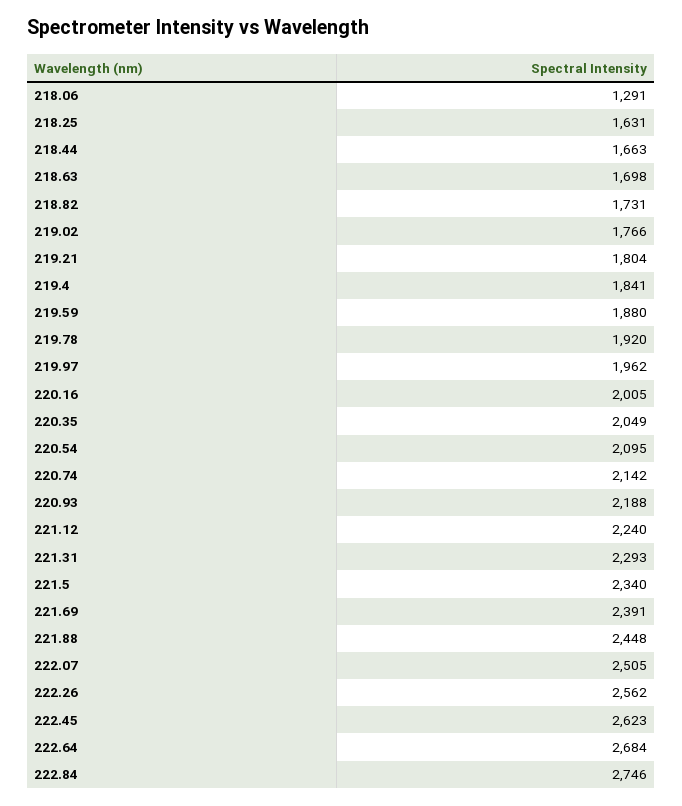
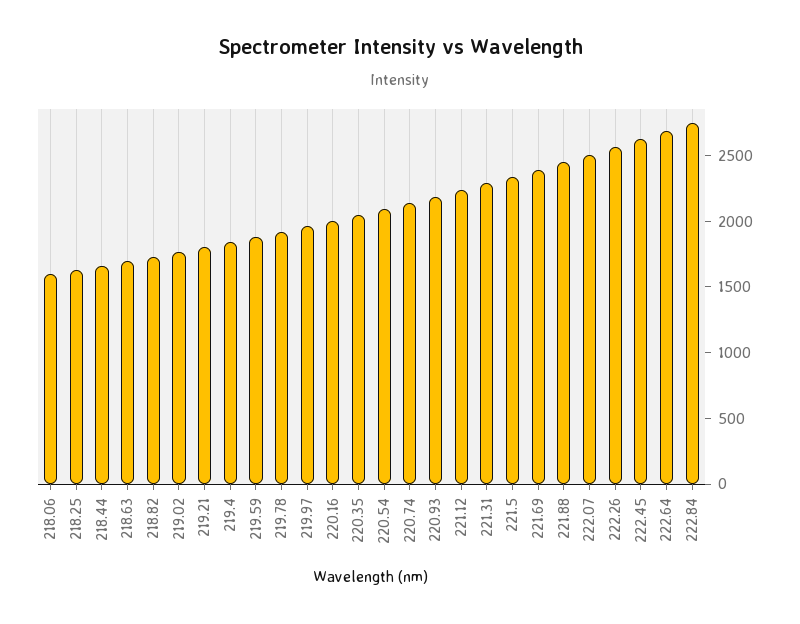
  {
-   "218.06": 1291,
+   "218.06": 1600,
    "218.25": 1631,
    "218.44": 1663,
    "218.63": 1698,
    "218.82": 1731,
    "219.02": 1766,
    "219.21": 1804,
    "219.4": 1841,
    "219.59": 1880,
    "219.78": 1920,
    "219.97": 1962,
    "220.16": 2005,
    "220.35": 2049,
    "220.54": 2095,
    "220.74": 2142,
    "220.93": 2188,
    "221.12": 2240,
    "221.31": 2293,
    "221.5": 2340,
    "221.69": 2391,
    "221.88": 2448,
    "222.07": 2505,
    "222.26": 2562,
    "222.45": 2623,
    "222.64": 2684,
    "222.84": 2746
  }

